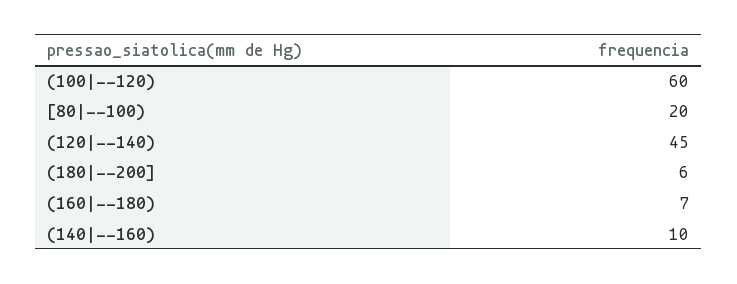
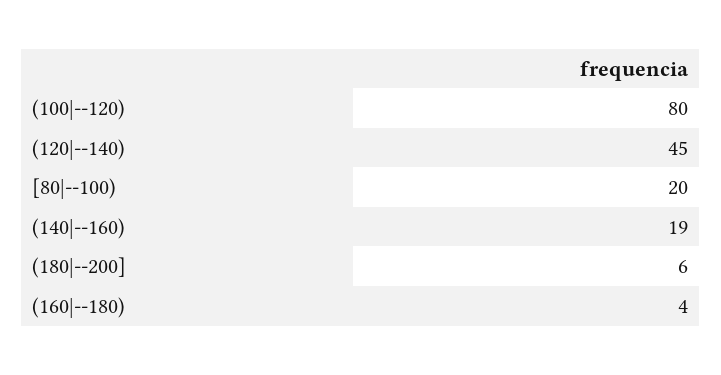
  {
-   "(100|--120)": 60,
+   "(100|--120)": 80,
    "[80|--100)": 20,
    "(120|--140)": 45,
    "(180|--200]": 6,
-   "(160|--180)": 7,
+   "(160|--180)": 4,
-   "(140|--160)": 10
+   "(140|--160)": 19
  }

